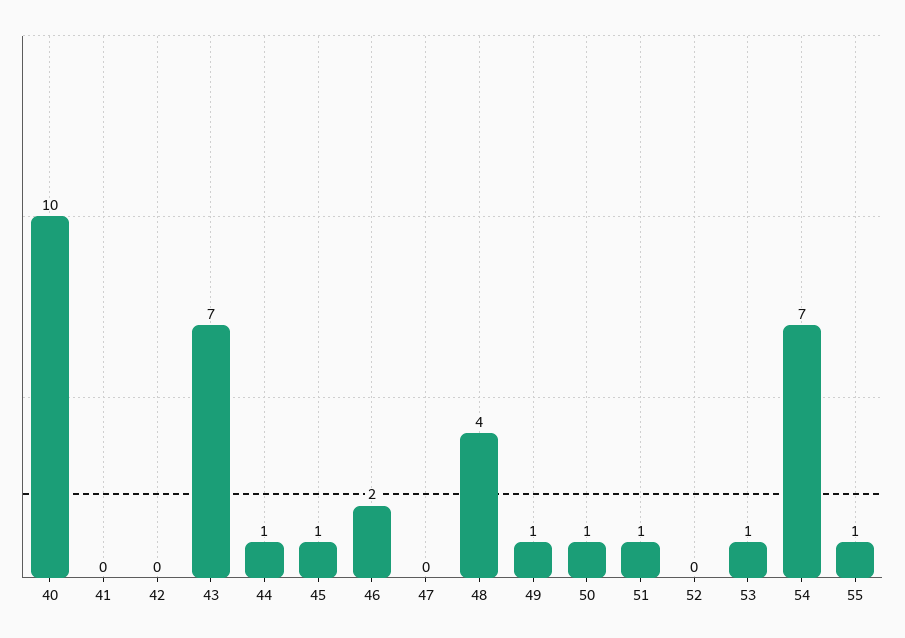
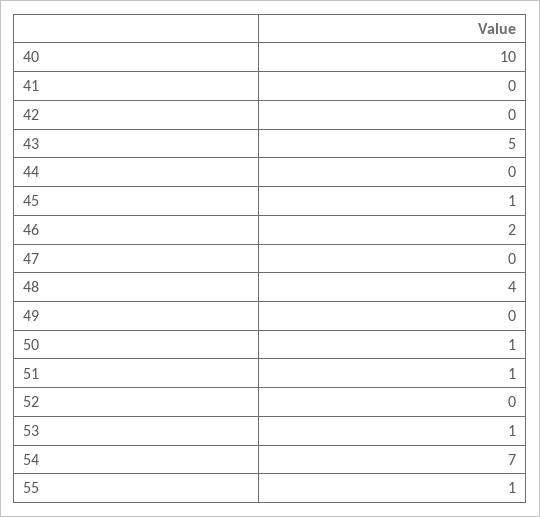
  {
    "40": 10,
    "41": 0,
    "42": 0,
-   "43": 7,
+   "43": 5,
-   "44": 1,
+   "44": 0,
    "45": 1,
    "46": 2,
    "47": 0,
    "48": 4,
-   "49": 1,
+   "49": 0,
    "50": 1,
    "51": 1,
    "52": 0,
    "53": 1,
    "54": 7,
    "55": 1
  }

